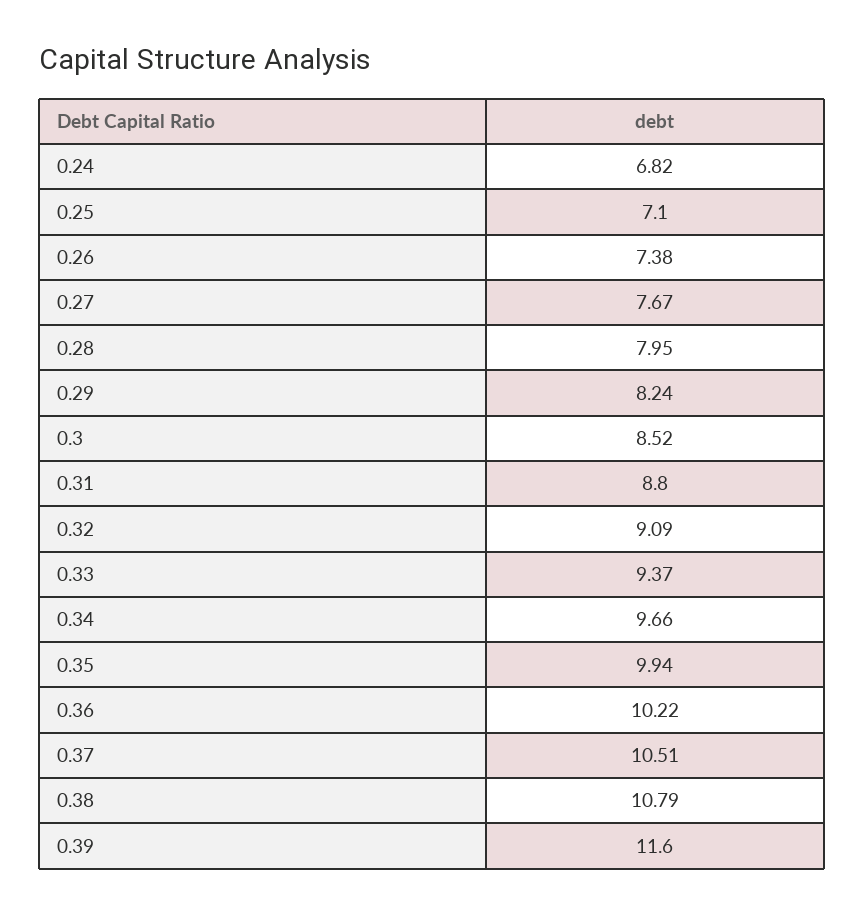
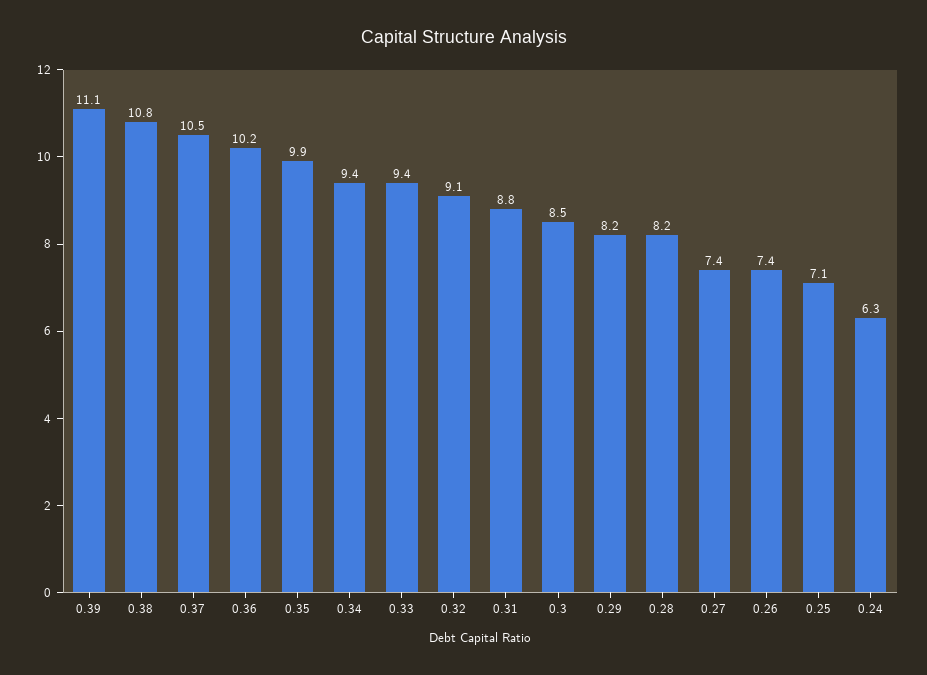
  {
-   "0.24": 6.82,
+   "0.24": 6.3,
    "0.25": 7.1,
    "0.26": 7.38,
-   "0.27": 7.67,
+   "0.27": 7.4,
-   "0.28": 7.95,
+   "0.28": 8.2,
    "0.29": 8.24,
    "0.3": 8.52,
    "0.31": 8.8,
    "0.32": 9.09,
    "0.33": 9.37,
-   "0.34": 9.66,
+   "0.34": 9.4,
    "0.35": 9.94,
    "0.36": 10.22,
    "0.37": 10.51,
    "0.38": 10.79,
-   "0.39": 11.6
+   "0.39": 11.1
  }

